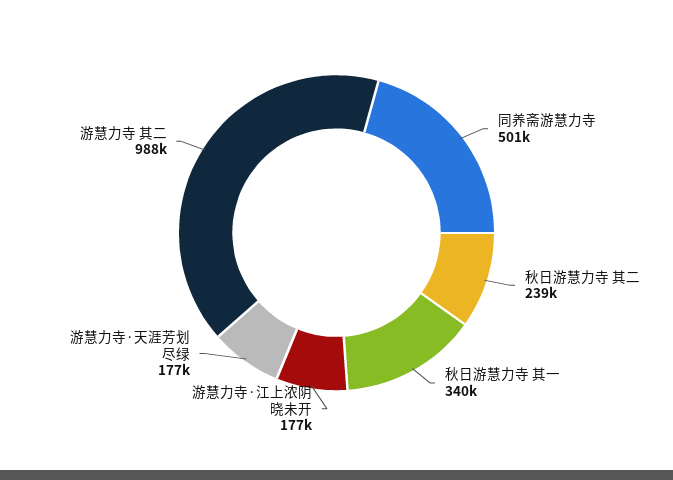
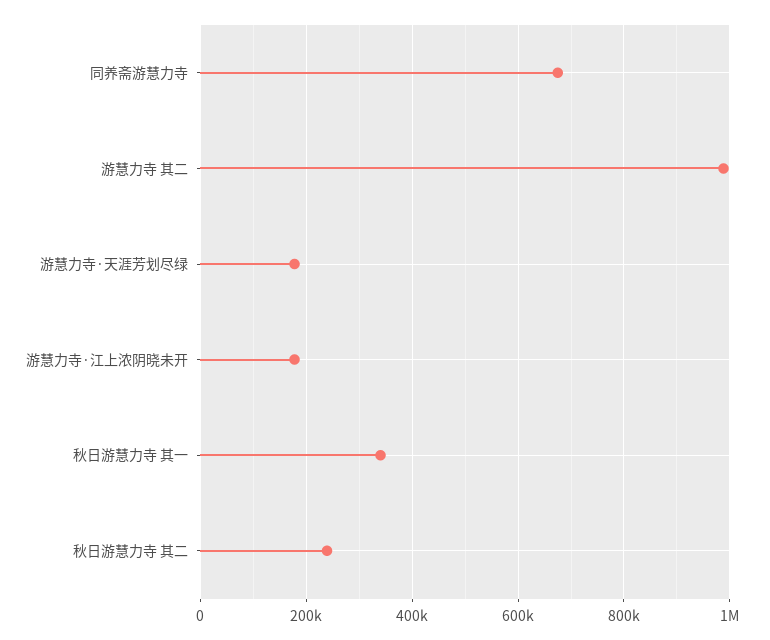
  {
-   "同养斋游慧力寺": 501000,
+   "同养斋游慧力寺": 680000,
    "秋日游慧力寺 其二": 239000,
    "秋日游慧力寺 其一": 340000,
    "游慧力寺·江上浓阴晓未开": 177000,
    "游慧力寺·天涯芳划尽绿": 177000,
    "游慧力寺 其二": 988000
  }

